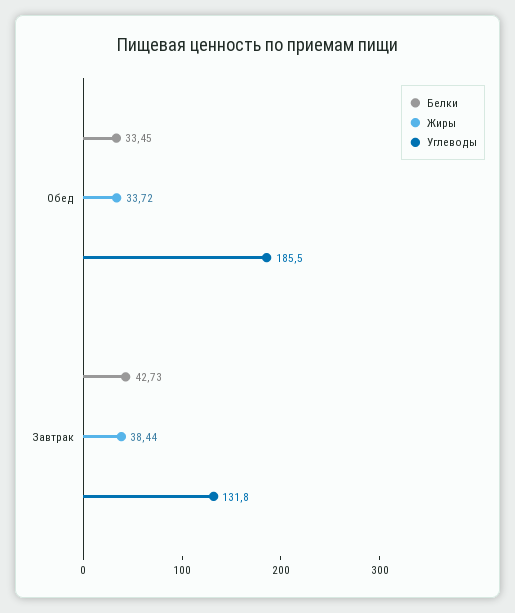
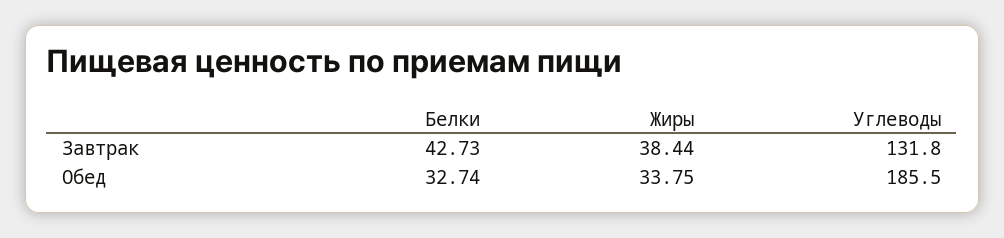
  {
    "Белки": {
-     "Обед": 33.45,
+     "Обед": 32.74,
      "Завтрак": 42.73
    },
    "Жиры": {
-     "Обед": 33.72,
+     "Обед": 33.75,
      "Завтрак": 38.44
    },
    "Углеводы": {
      "Обед": 185.5,
      "Завтрак": 131.8
    }
  }

